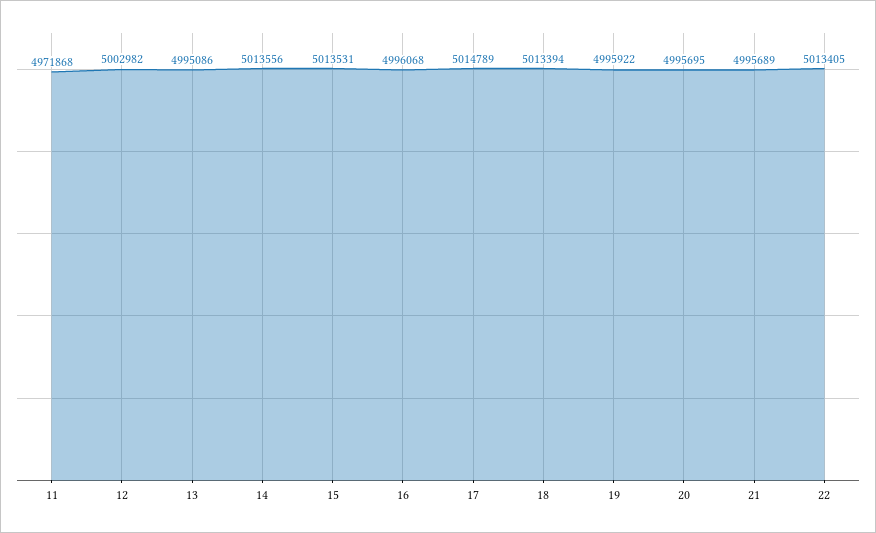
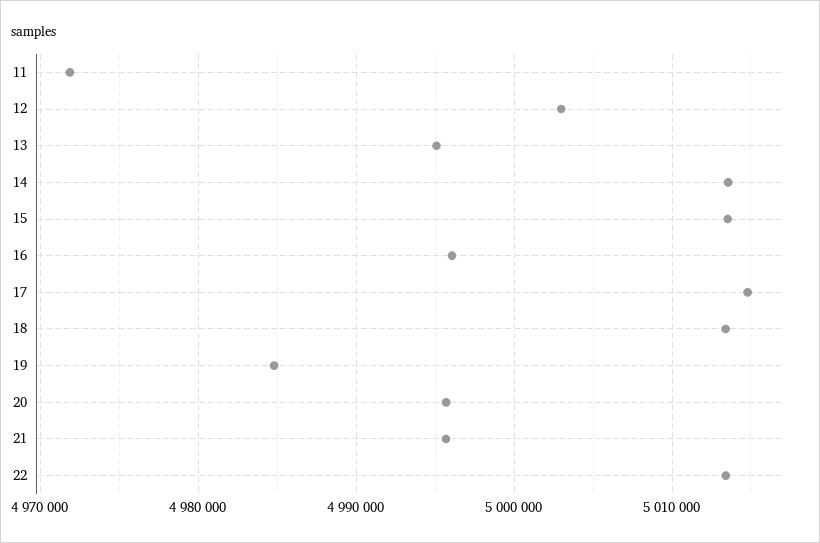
  {
    "11": 4971868,
    "12": 5002982,
    "13": 4995086,
    "14": 5013556,
    "15": 5013531,
    "16": 4996068,
    "17": 5014789,
    "18": 5013394,
-   "19": 4995922,
+   "19": 4985000,
    "20": 4995695,
    "21": 4995689,
    "22": 5013405
  }

